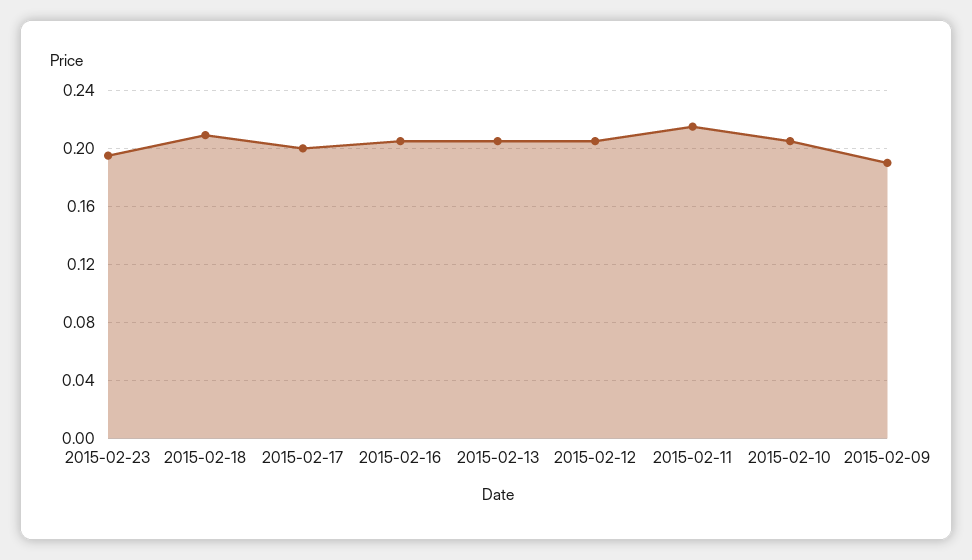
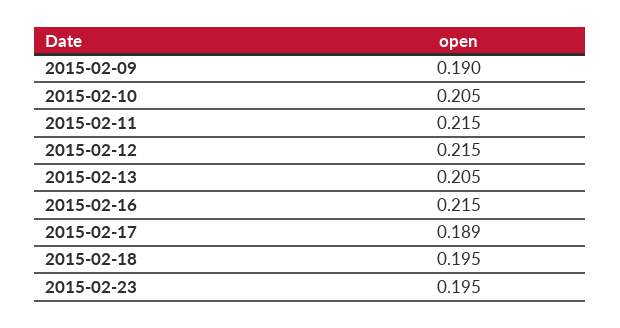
  {
    "2015-02-23": 0.195,
-   "2015-02-18": 0.21,
+   "2015-02-18": 0.195,
-   "2015-02-17": 0.2,
+   "2015-02-17": 0.189,
-   "2015-02-16": 0.205,
+   "2015-02-16": 0.215,
    "2015-02-13": 0.205,
-   "2015-02-12": 0.205,
+   "2015-02-12": 0.215,
    "2015-02-11": 0.215,
    "2015-02-10": 0.205,
    "2015-02-09": 0.19
  }

